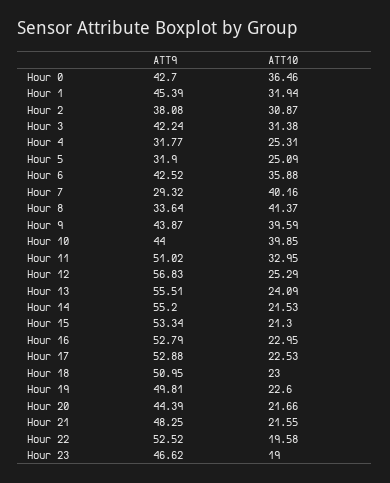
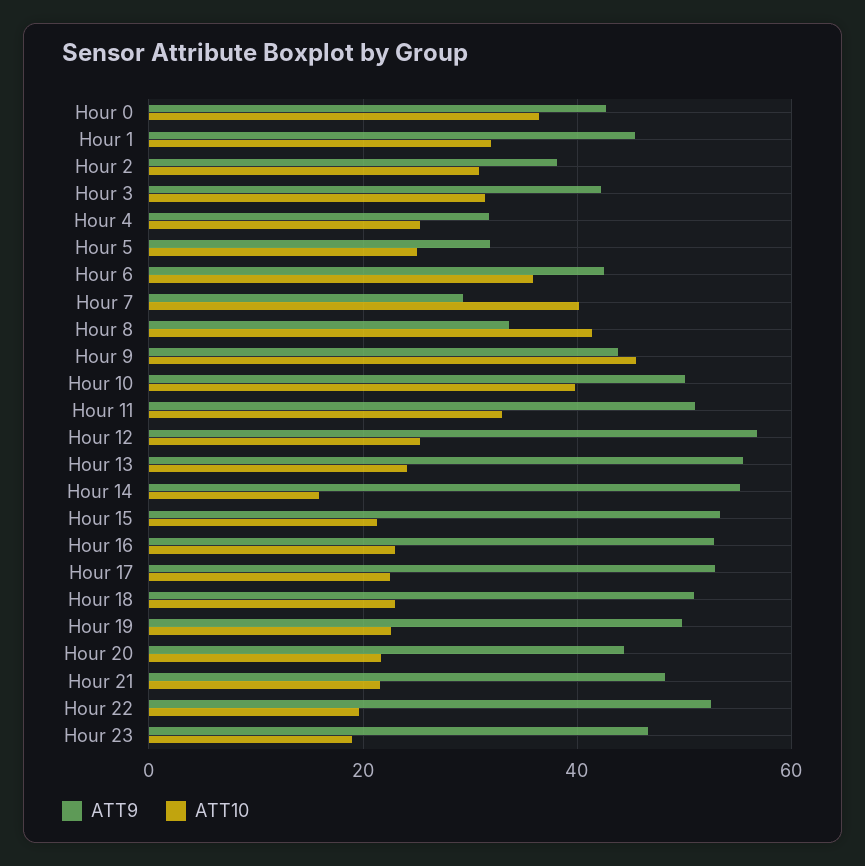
  {
    "ATT9": {
      "Hour 0": 42.7,
      "Hour 1": 45.39,
      "Hour 2": 38.08,
      "Hour 3": 42.24,
      "Hour 4": 31.77,
      "Hour 5": 31.9,
      "Hour 6": 42.52,
      "Hour 7": 29.32,
      "Hour 8": 33.64,
      "Hour 9": 43.87,
-     "Hour 10": 44,
+     "Hour 10": 50,
      "Hour 11": 51.02,
      "Hour 12": 56.83,
      "Hour 13": 55.51,
      "Hour 14": 55.2,
      "Hour 15": 53.34,
      "Hour 16": 52.79,
      "Hour 17": 52.88,
      "Hour 18": 50.95,
      "Hour 19": 49.81,
      "Hour 20": 44.39,
      "Hour 21": 48.25,
      "Hour 22": 52.52,
      "Hour 23": 46.62
    },
    "ATT10": {
      "Hour 0": 36.46,
      "Hour 1": 31.94,
      "Hour 2": 30.87,
      "Hour 3": 31.38,
      "Hour 4": 25.31,
      "Hour 5": 25.09,
      "Hour 6": 35.88,
      "Hour 7": 40.16,
      "Hour 8": 41.37,
-     "Hour 9": 39.59,
+     "Hour 9": 46,
      "Hour 10": 39.85,
      "Hour 11": 32.95,
      "Hour 12": 25.29,
      "Hour 13": 24.09,
-     "Hour 14": 21.53,
+     "Hour 14": 16,
      "Hour 15": 21.3,
      "Hour 16": 22.95,
      "Hour 17": 22.53,
      "Hour 18": 23,
      "Hour 19": 22.6,
      "Hour 20": 21.66,
      "Hour 21": 21.55,
      "Hour 22": 19.58,
      "Hour 23": 19
    }
  }

